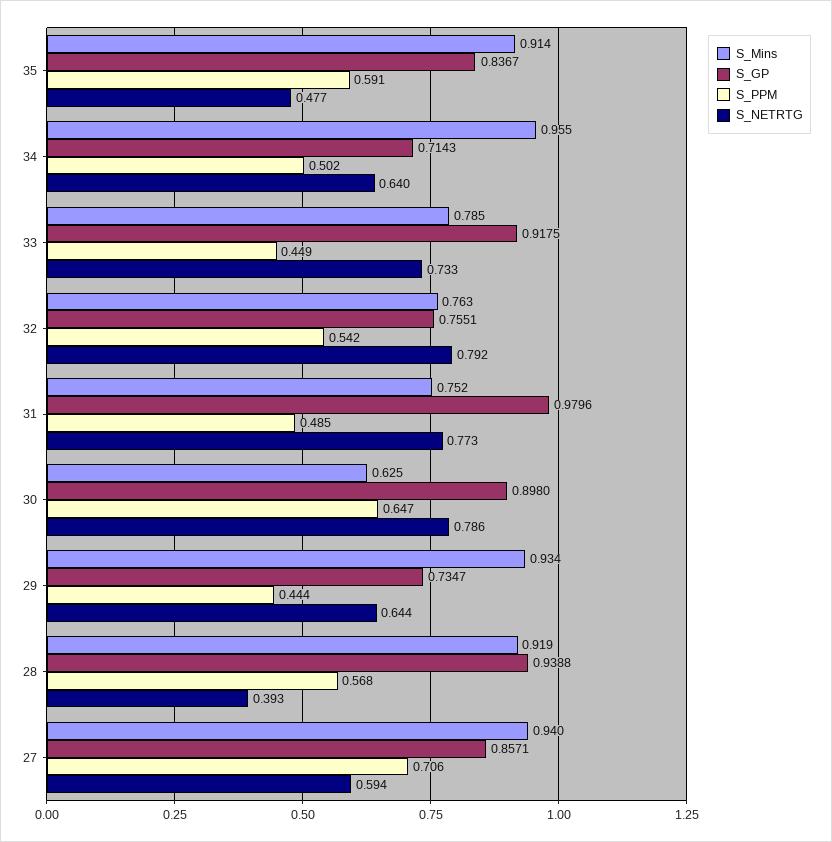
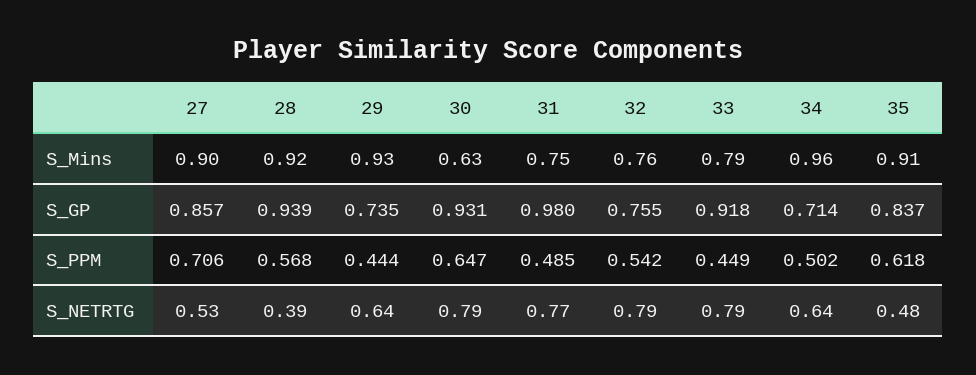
  {
    "S_Mins": {
      "35": 0.914,
      "34": 0.955,
      "33": 0.785,
      "32": 0.763,
      "31": 0.752,
      "30": 0.625,
      "29": 0.934,
      "28": 0.919,
-     "27": 0.94
+     "27": 0.9
    },
    "S_GP": {
      "35": 0.8367,
      "34": 0.7143,
      "33": 0.9175,
      "32": 0.7551,
      "31": 0.9796,
-     "30": 0.898,
+     "30": 0.931,
      "29": 0.7347,
      "28": 0.9388,
      "27": 0.8571
    },
    "S_PPM": {
-     "35": 0.591,
+     "35": 0.618,
      "34": 0.502,
      "33": 0.449,
      "32": 0.542,
      "31": 0.485,
      "30": 0.647,
      "29": 0.444,
      "28": 0.568,
      "27": 0.706
    },
    "S_NETRTG": {
      "35": 0.477,
      "34": 0.64,
-     "33": 0.733,
+     "33": 0.79,
      "32": 0.792,
      "31": 0.773,
      "30": 0.786,
      "29": 0.644,
      "28": 0.393,
-     "27": 0.594
+     "27": 0.53
    }
  }

